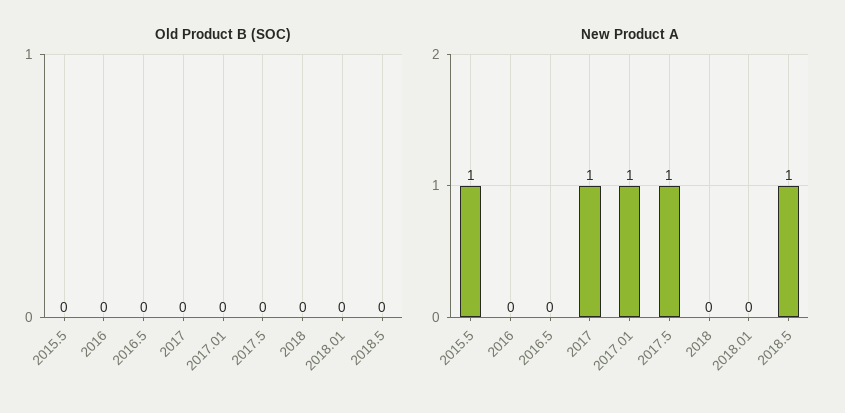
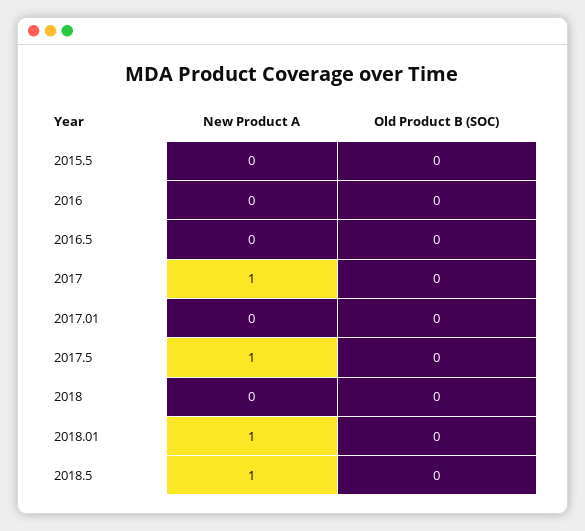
  {
    "Old Product B (SOC)": {
      "2015.5": 0,
      "2016": 0,
      "2016.5": 0,
      "2017": 0,
      "2017.01": 0,
      "2017.5": 0,
      "2018": 0,
      "2018.01": 0,
      "2018.5": 0
    },
    "New Product A": {
-     "2015.5": 1,
+     "2015.5": 0,
      "2016": 0,
      "2016.5": 0,
      "2017": 1,
-     "2017.01": 1,
+     "2017.01": 0,
      "2017.5": 1,
      "2018": 0,
-     "2018.01": 0,
+     "2018.01": 1,
      "2018.5": 1
    }
  }

